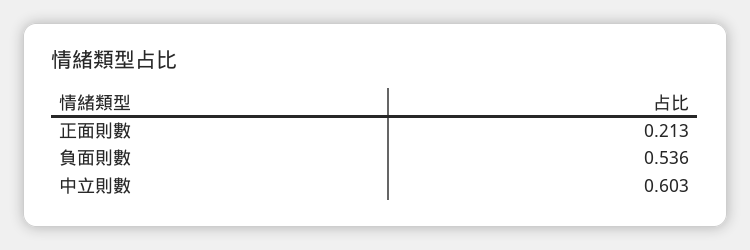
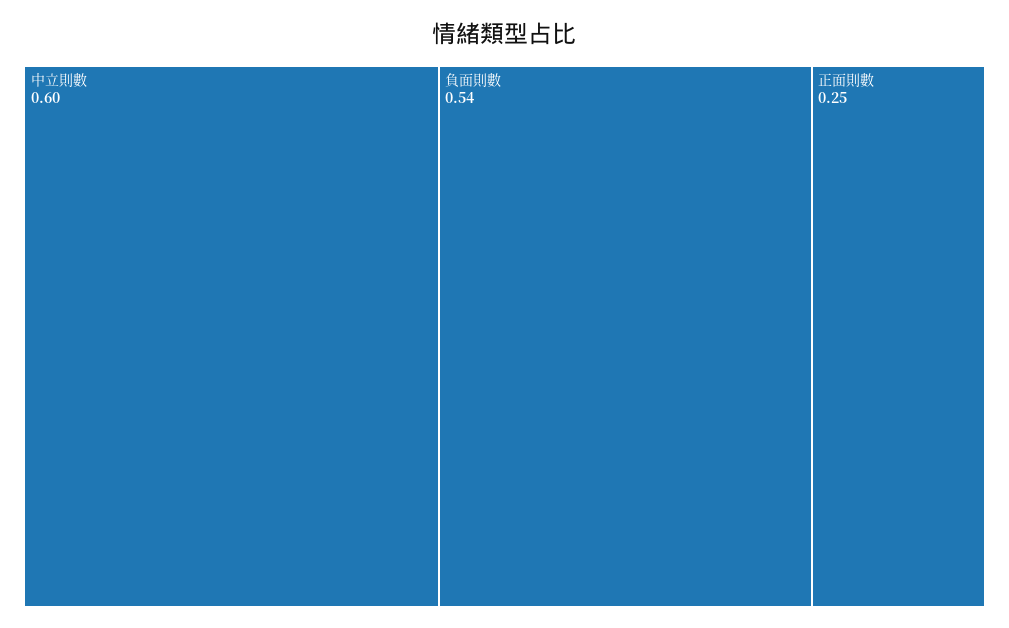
  {
-   "正面則數": 0.213,
+   "正面則數": 0.25,
    "負面則數": 0.536,
    "中立則數": 0.603
  }

